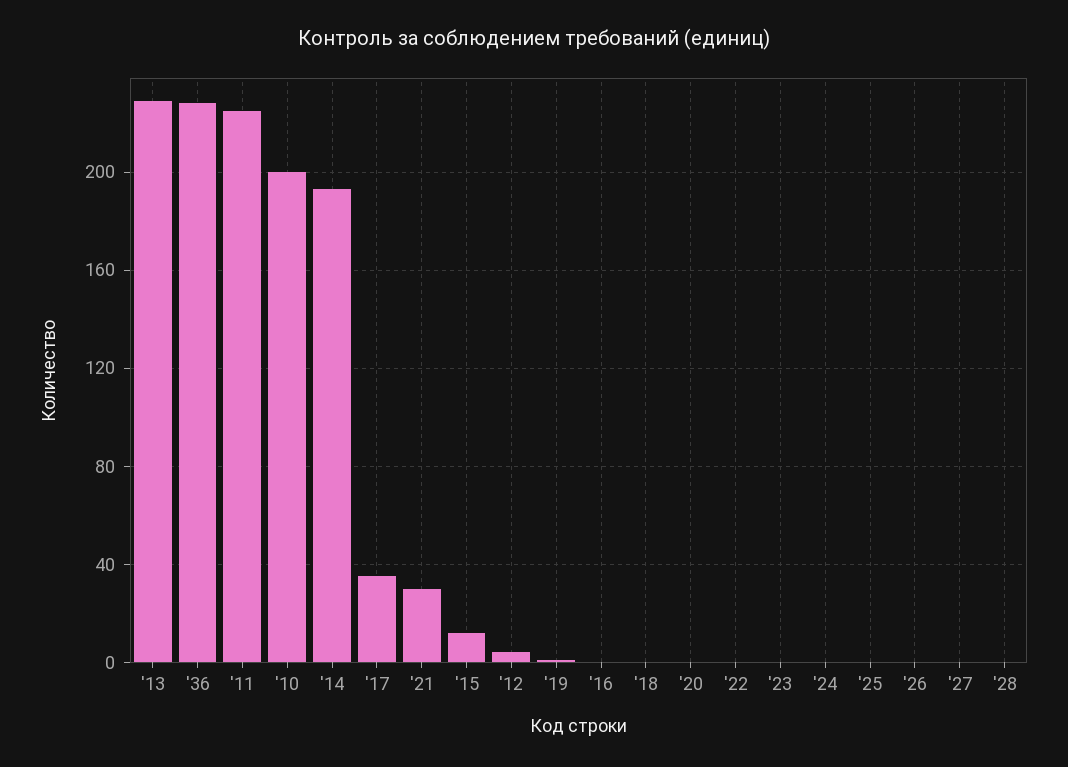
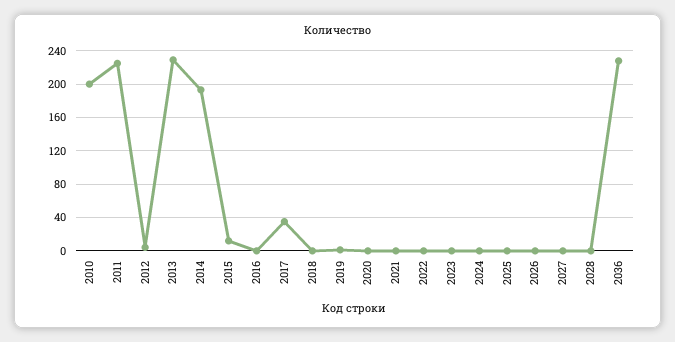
  {
    "'13": 230,
    "'36": 230,
    "'11": 225,
    "'10": 200,
    "'14": 195,
    "'17": 35,
-   "'21": 30,
+   "'21": 0,
    "'15": 10,
    "'12": 5,
    "'19": 0,
    "'16": 0,
    "'18": 0,
    "'20": 0,
    "'22": 0,
    "'23": 0,
    "'24": 0,
    "'25": 0,
    "'26": 0,
    "'27": 0,
    "'28": 0
  }

